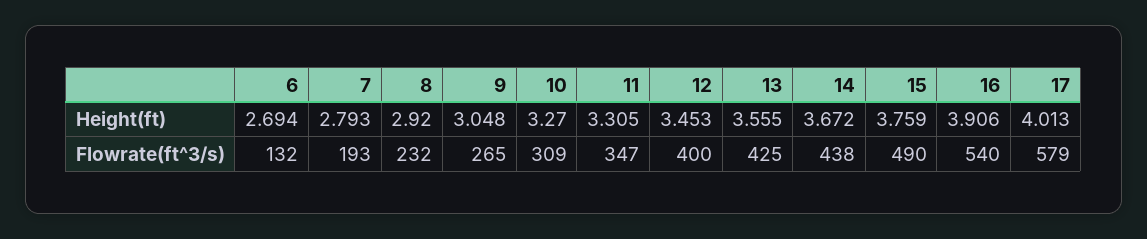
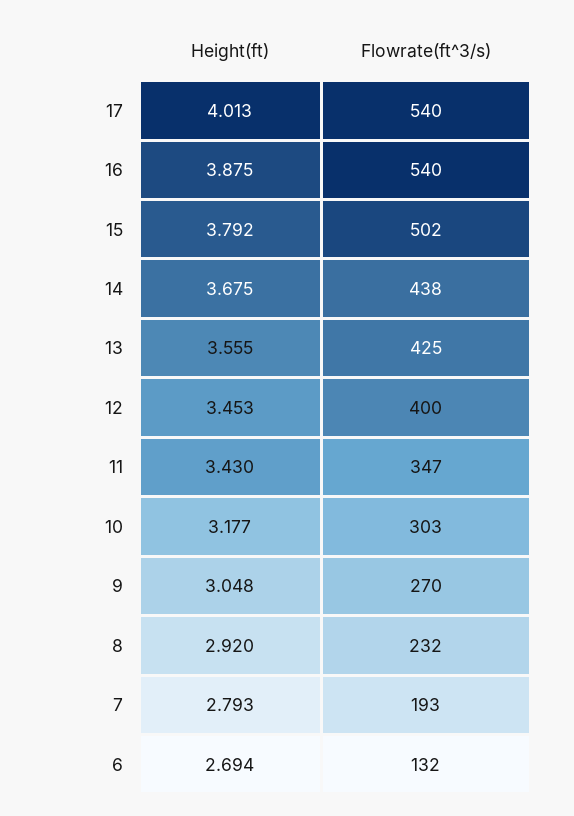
  {
    "6": {
      "Height(ft)": 2.694,
      "Flowrate(ft^3/s)": 132
    },
    "7": {
      "Height(ft)": 2.793,
      "Flowrate(ft^3/s)": 193
    },
    "8": {
      "Height(ft)": 2.92,
      "Flowrate(ft^3/s)": 232
    },
    "9": {
      "Height(ft)": 3.048,
-     "Flowrate(ft^3/s)": 265
+     "Flowrate(ft^3/s)": 270
    },
    "10": {
-     "Height(ft)": 3.27,
+     "Height(ft)": 3.177,
-     "Flowrate(ft^3/s)": 309
+     "Flowrate(ft^3/s)": 303
    },
    "11": {
-     "Height(ft)": 3.305,
+     "Height(ft)": 3.43,
      "Flowrate(ft^3/s)": 347
    },
    "12": {
      "Height(ft)": 3.453,
      "Flowrate(ft^3/s)": 400
    },
    "13": {
      "Height(ft)": 3.555,
      "Flowrate(ft^3/s)": 425
    },
    "14": {
-     "Height(ft)": 3.672,
+     "Height(ft)": 3.675,
      "Flowrate(ft^3/s)": 438
    },
    "15": {
-     "Height(ft)": 3.759,
+     "Height(ft)": 3.792,
-     "Flowrate(ft^3/s)": 490
+     "Flowrate(ft^3/s)": 502
    },
    "16": {
-     "Height(ft)": 3.906,
+     "Height(ft)": 3.875,
      "Flowrate(ft^3/s)": 540
    },
    "17": {
      "Height(ft)": 4.013,
-     "Flowrate(ft^3/s)": 579
+     "Flowrate(ft^3/s)": 540
    }
  }

